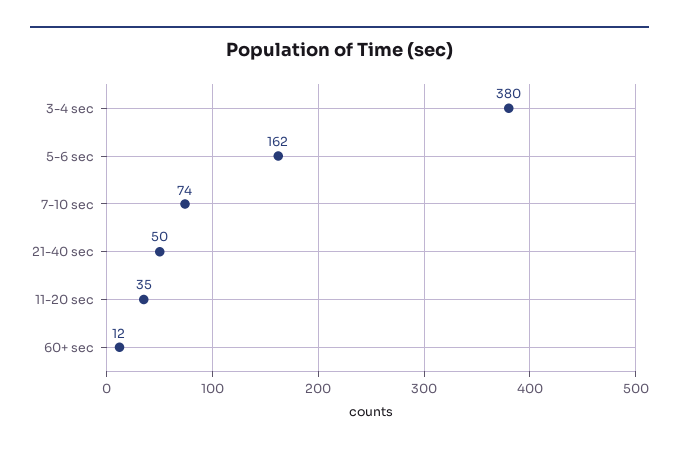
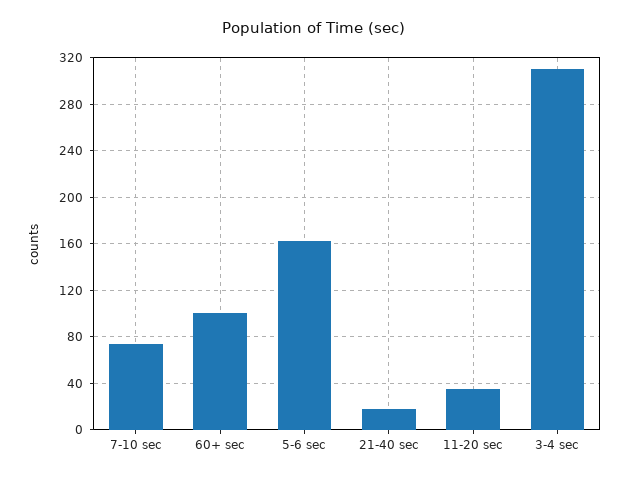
  {
-   "3-4 sec": 380,
+   "3-4 sec": 310,
    "5-6 sec": 162,
    "7-10 sec": 74,
-   "21-40 sec": 50,
+   "21-40 sec": 20,
    "11-20 sec": 35,
-   "60+ sec": 12
+   "60+ sec": 100
  }

